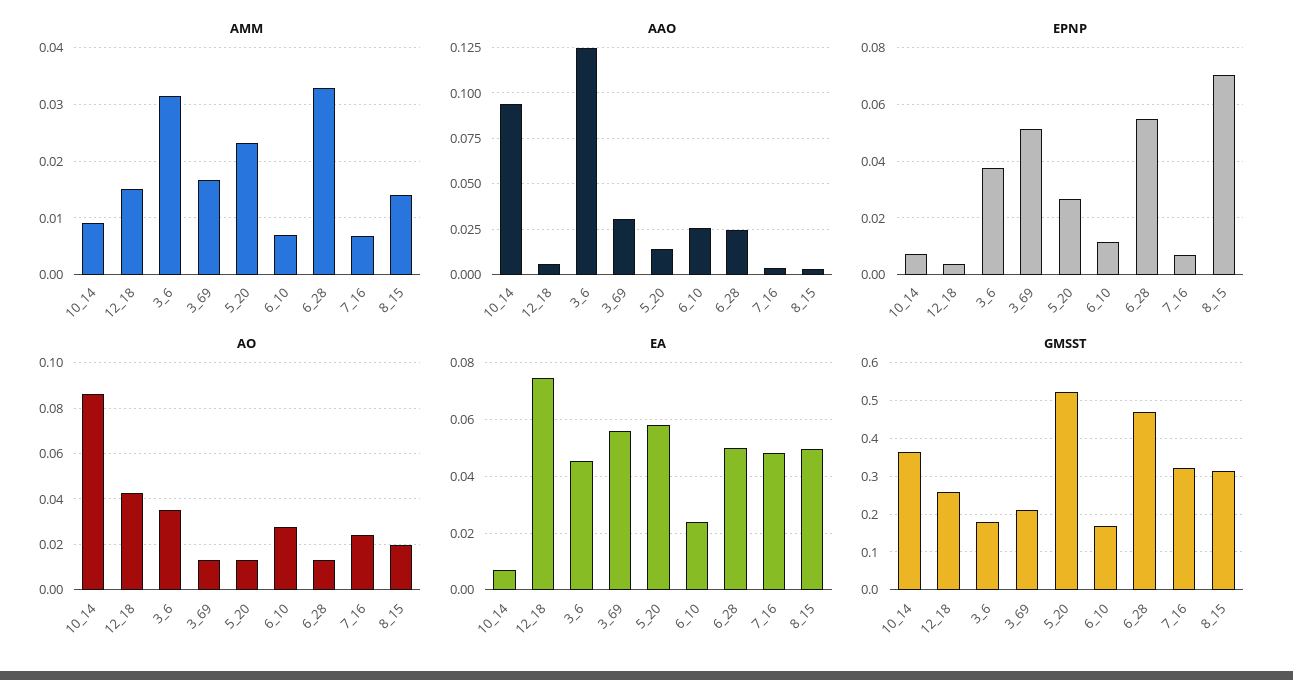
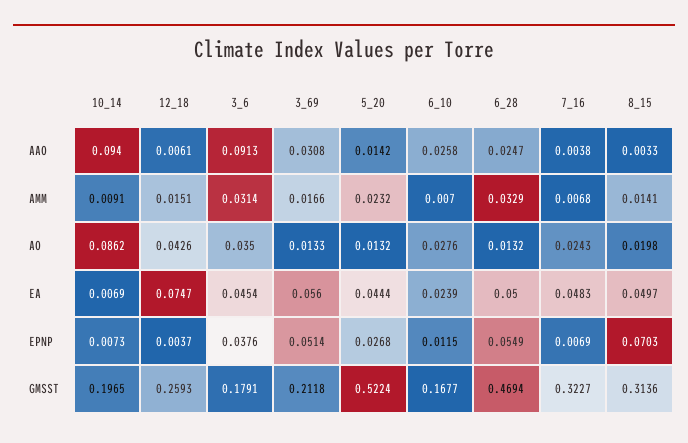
  {
    "AMM": {
      "10_14": 0.0091,
      "12_18": 0.0151,
      "3_6": 0.0314,
      "3_69": 0.0166,
      "5_20": 0.0232,
      "6_10": 0.007,
      "6_28": 0.0329,
      "7_16": 0.0068,
      "8_15": 0.0141
    },
    "AAO": {
      "10_14": 0.094,
      "12_18": 0.0061,
-     "3_6": 0.125,
+     "3_6": 0.0913,
      "3_69": 0.0308,
      "5_20": 0.0142,
      "6_10": 0.0258,
      "6_28": 0.0247,
      "7_16": 0.0038,
      "8_15": 0.0033
    },
    "EPNP": {
      "10_14": 0.0073,
      "12_18": 0.0037,
      "3_6": 0.0376,
      "3_69": 0.0514,
      "5_20": 0.0268,
      "6_10": 0.0115,
      "6_28": 0.0549,
      "7_16": 0.0069,
      "8_15": 0.0703
    },
    "AO": {
      "10_14": 0.0862,
      "12_18": 0.0426,
      "3_6": 0.035,
      "3_69": 0.0133,
      "5_20": 0.0132,
      "6_10": 0.0276,
      "6_28": 0.0132,
      "7_16": 0.0243,
      "8_15": 0.0198
    },
    "EA": {
      "10_14": 0.0069,
      "12_18": 0.0747,
      "3_6": 0.0454,
      "3_69": 0.056,
-     "5_20": 0.0575,
+     "5_20": 0.0444,
      "6_10": 0.0239,
      "6_28": 0.05,
      "7_16": 0.0483,
      "8_15": 0.0497
    },
    "GMSST": {
-     "10_14": 0.36,
+     "10_14": 0.1965,
      "12_18": 0.2593,
      "3_6": 0.1791,
      "3_69": 0.2118,
      "5_20": 0.5224,
      "6_10": 0.1677,
      "6_28": 0.4694,
      "7_16": 0.3227,
      "8_15": 0.3136
    }
  }

